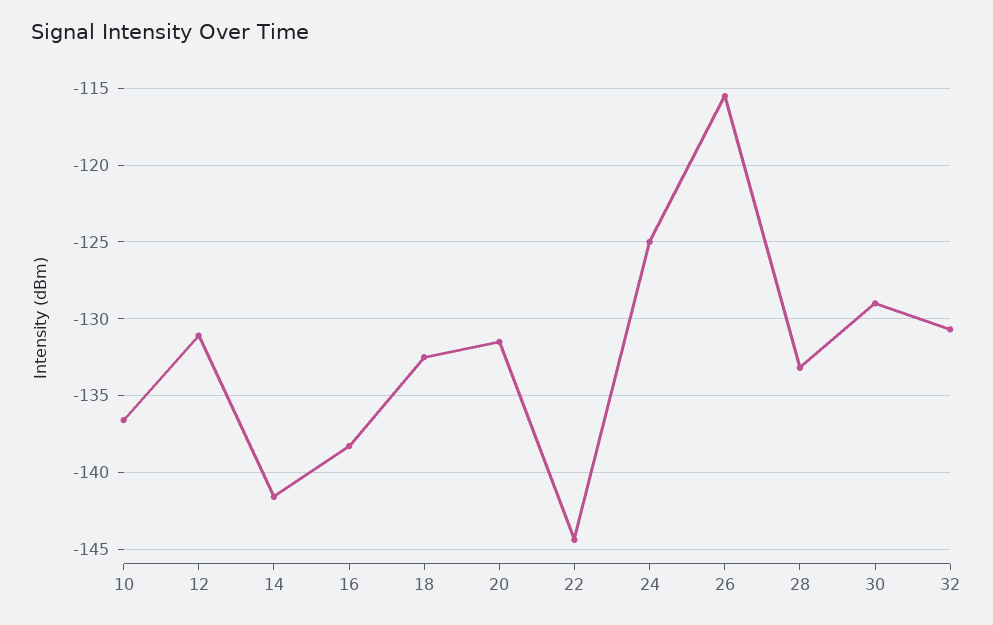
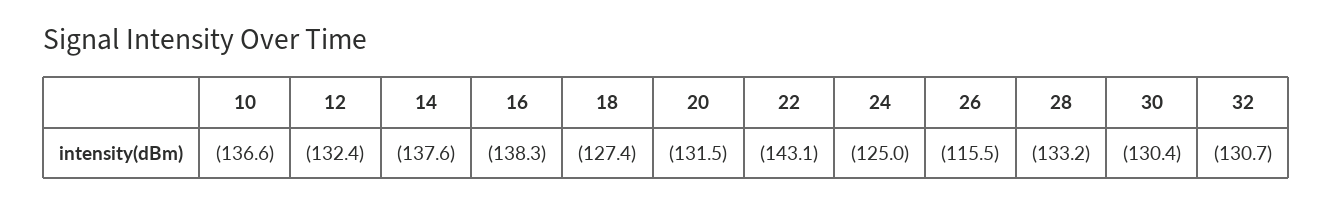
  {
    "10": -136.6,
-   "12": -131,
+   "12": -132.4,
-   "14": -141.5,
+   "14": -137.6,
    "16": -138.3,
-   "18": -132.5,
+   "18": -127.4,
    "20": -131.5,
-   "22": -144.5,
+   "22": -143.1,
    "24": -125,
    "26": -115.5,
    "28": -133.2,
-   "30": -129,
+   "30": -130.4,
    "32": -130.7
  }

